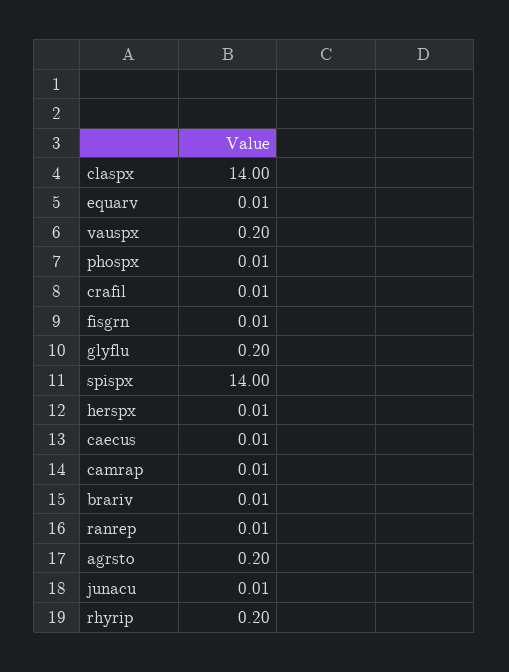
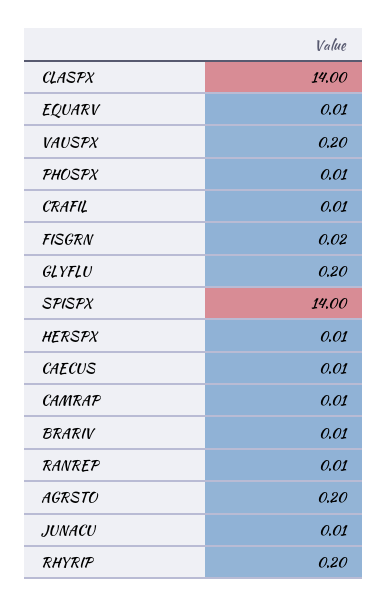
  {
    "claspx": 14,
    "equarv": 0.01,
    "vauspx": 0.2,
    "phospx": 0.01,
    "crafil": 0.01,
-   "fisgrn": 0.01,
+   "fisgrn": 0.02,
    "glyflu": 0.2,
    "spispx": 14,
    "herspx": 0.01,
    "caecus": 0.01,
    "camrap": 0.01,
    "brariv": 0.01,
    "ranrep": 0.01,
    "agrsto": 0.2,
    "junacu": 0.01,
    "rhyrip": 0.2
  }

